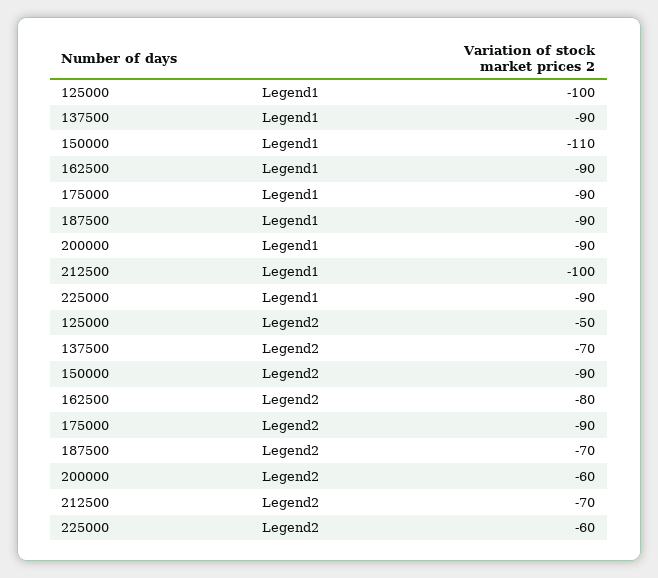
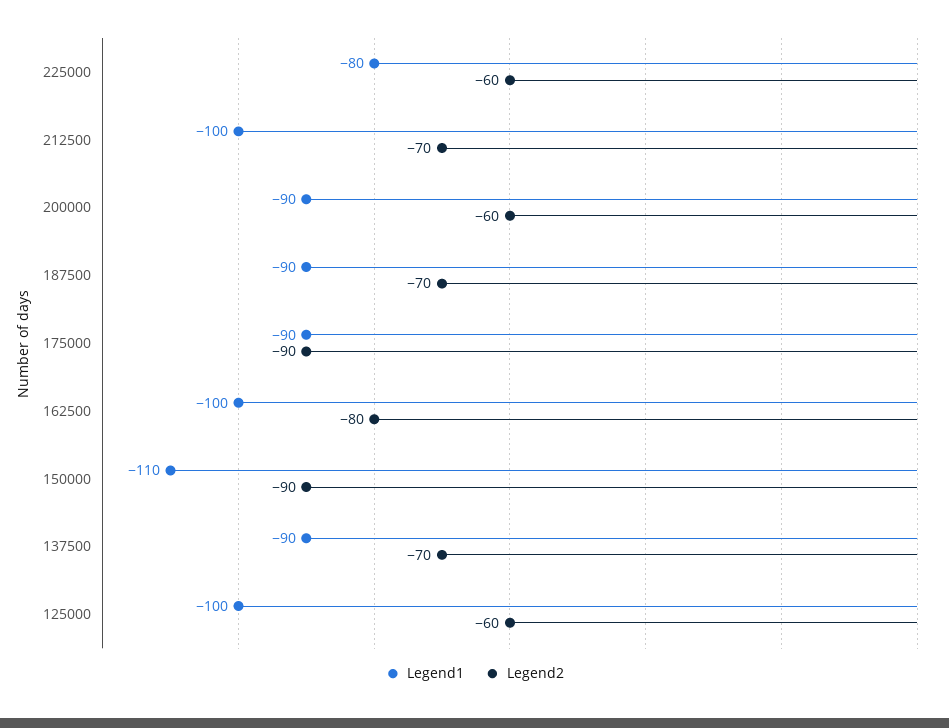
  {
    "Legend1": {
      "125000": -100,
      "137500": -90,
      "150000": -110,
-     "162500": -90,
+     "162500": -100,
      "175000": -90,
      "187500": -90,
      "200000": -90,
      "212500": -100,
-     "225000": -90
+     "225000": -80
    },
    "Legend2": {
-     "125000": -50,
+     "125000": -60,
      "137500": -70,
      "150000": -90,
      "162500": -80,
      "175000": -90,
      "187500": -70,
      "200000": -60,
      "212500": -70,
      "225000": -60
    }
  }

